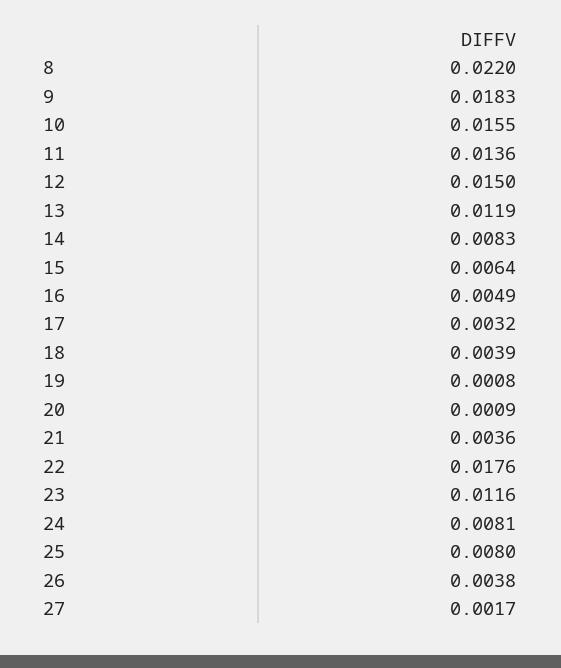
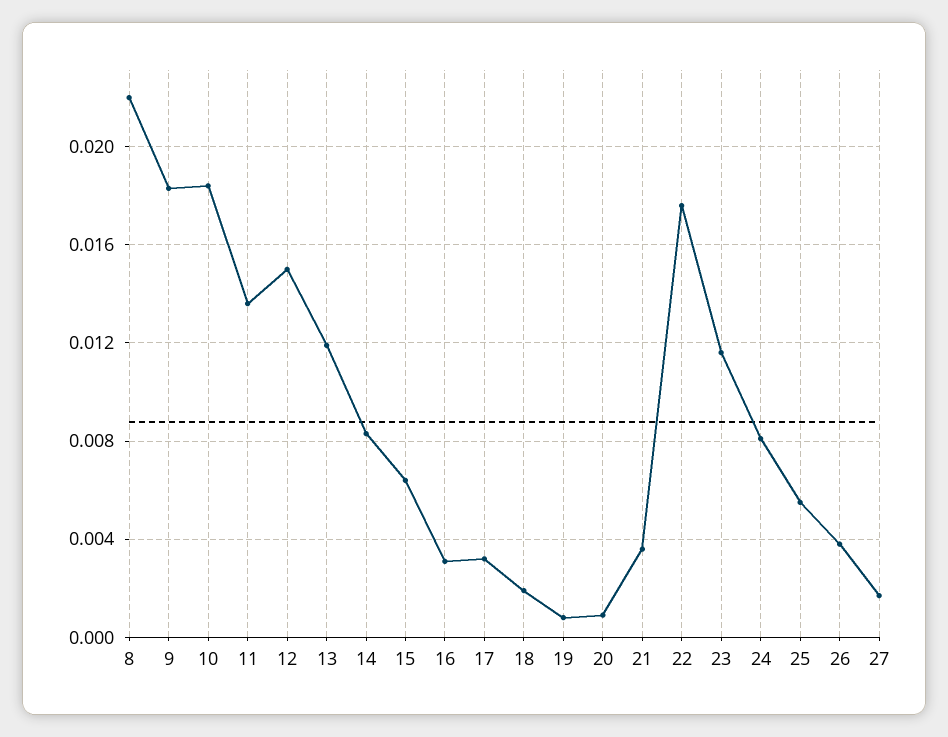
  {
    "8": 0.022,
    "9": 0.0183,
-   "10": 0.0155,
+   "10": 0.0185,
    "11": 0.0136,
    "12": 0.015,
    "13": 0.0119,
    "14": 0.0083,
    "15": 0.0064,
-   "16": 0.0049,
+   "16": 0.003,
    "17": 0.0032,
-   "18": 0.0039,
+   "18": 0.002,
    "19": 0.0008,
    "20": 0.0009,
    "21": 0.0036,
    "22": 0.0176,
    "23": 0.0116,
    "24": 0.0081,
-   "25": 0.008,
+   "25": 0.0055,
    "26": 0.0038,
    "27": 0.0017
  }

